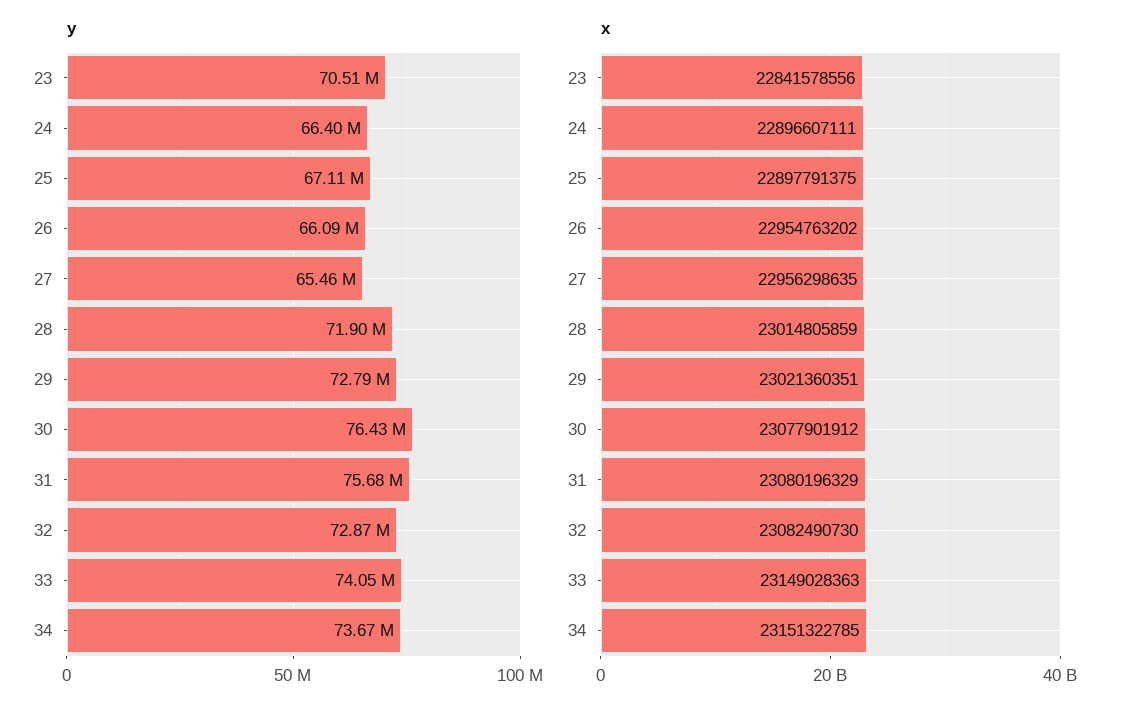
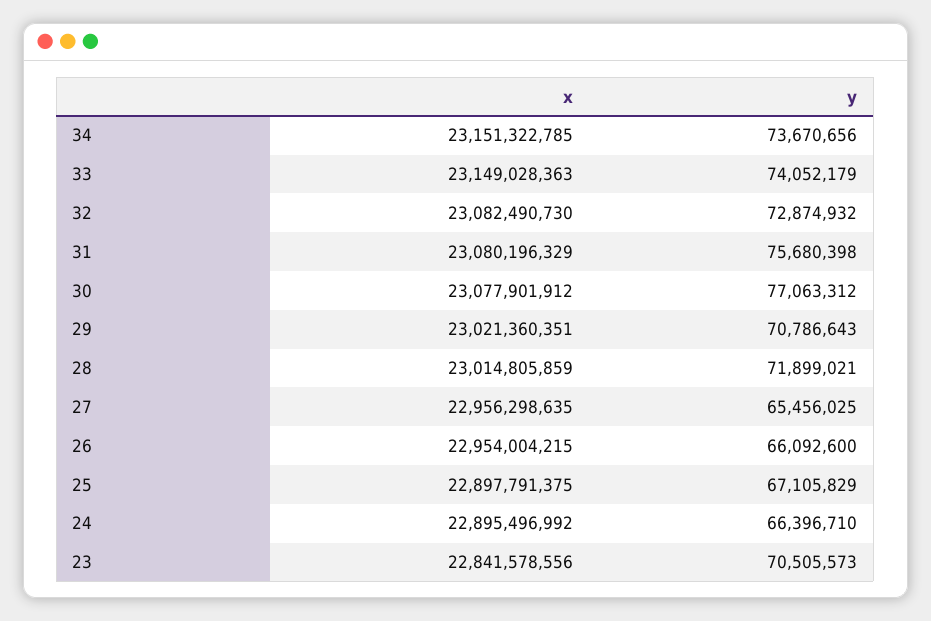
  {
    "y": {
      "23": 70505573,
      "24": 66396710,
      "25": 67105829,
      "26": 66092600,
      "27": 65456025,
      "28": 71899021,
-     "29": 72790000,
+     "29": 70786643,
-     "30": 76430000,
+     "30": 77063312,
      "31": 75680398,
      "32": 72874932,
      "33": 74052179,
      "34": 73670656
    },
    "x": {
      "23": 22841578556,
-     "24": 22896607111,
+     "24": 22895496992,
      "25": 22897791375,
-     "26": 22954763202,
+     "26": 22954004215,
      "27": 22956298635,
      "28": 23014805859,
      "29": 23021360351,
      "30": 23077901912,
      "31": 23080196329,
      "32": 23082490730,
      "33": 23149028363,
      "34": 23151322785
    }
  }

